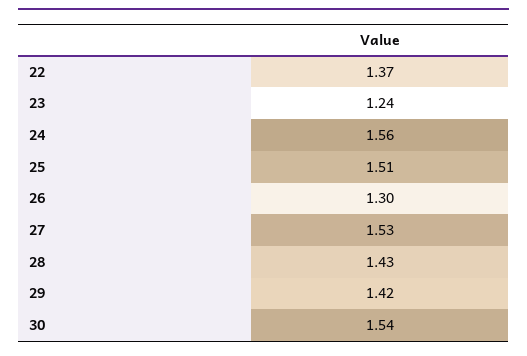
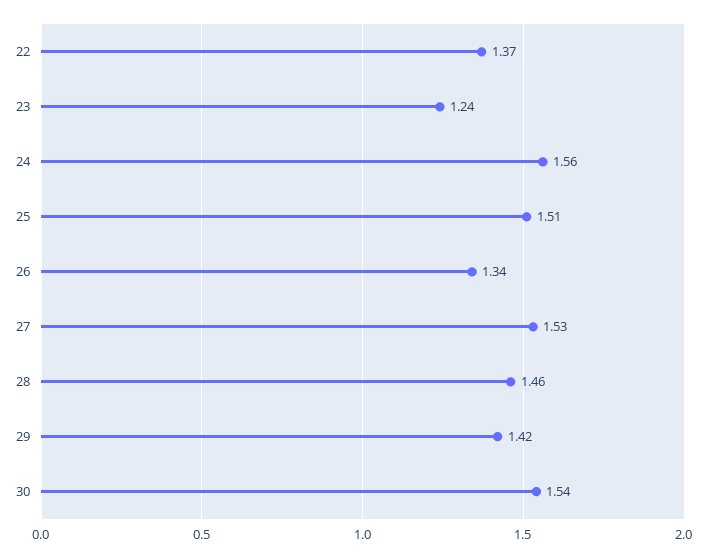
  {
    "22": 1.37,
    "23": 1.24,
    "24": 1.56,
    "25": 1.51,
-   "26": 1.3,
+   "26": 1.34,
    "27": 1.53,
-   "28": 1.43,
+   "28": 1.46,
    "29": 1.42,
    "30": 1.54
  }

